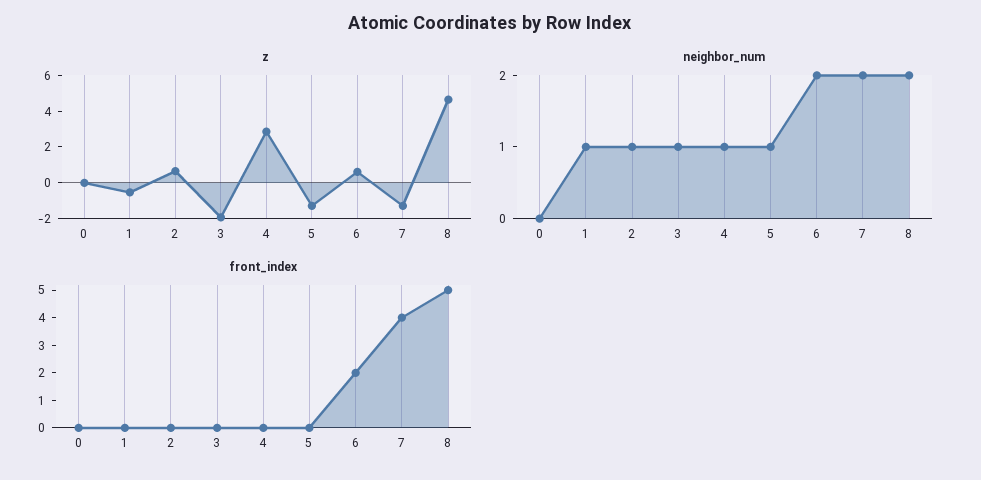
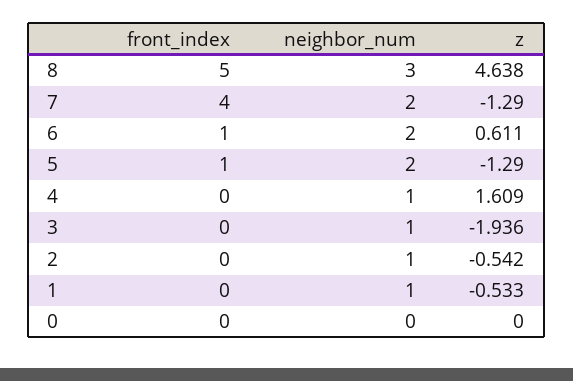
  {
    "z": {
      "0": 0,
      "1": -0.533,
-     "2": 0.5,
+     "2": -0.542,
      "3": -1.936,
-     "4": 3,
+     "4": 1.609,
      "5": -1.29,
      "6": 0.611,
      "7": -1.29,
      "8": 4.638
    },
    "neighbor_num": {
      "0": 0,
      "1": 1,
      "2": 1,
      "3": 1,
      "4": 1,
-     "5": 1,
+     "5": 2,
      "6": 2,
      "7": 2,
-     "8": 2
+     "8": 3
    },
    "front_index": {
      "0": 0,
      "1": 0,
      "2": 0,
      "3": 0,
      "4": 0,
-     "5": 0,
+     "5": 1,
-     "6": 2,
+     "6": 1,
      "7": 4,
      "8": 5
    }
  }

